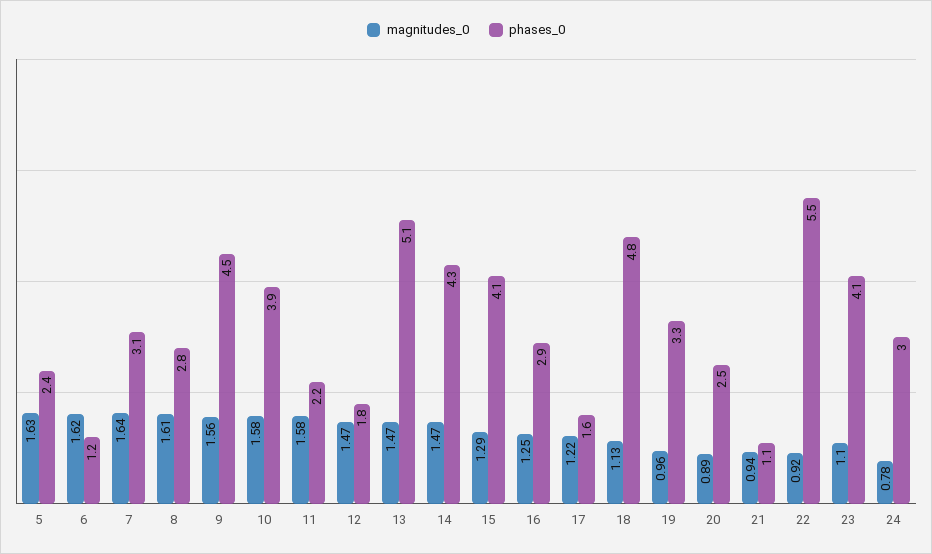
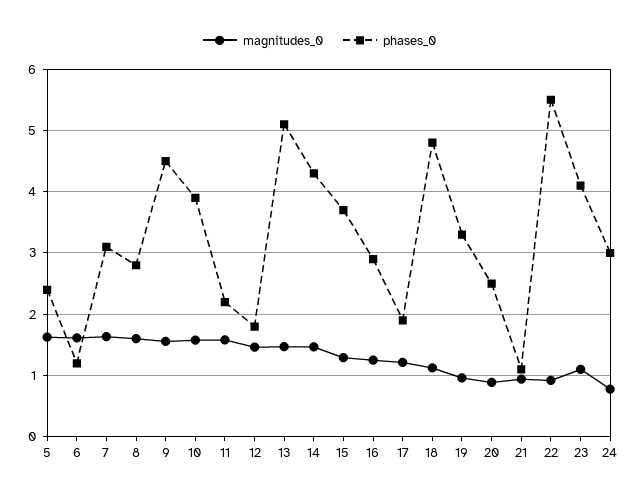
  {
    "magnitudes_0": {
      "5": 1.63,
      "6": 1.62,
      "7": 1.64,
      "8": 1.61,
      "9": 1.56,
      "10": 1.58,
      "11": 1.58,
      "12": 1.47,
      "13": 1.47,
      "14": 1.47,
      "15": 1.29,
      "16": 1.25,
      "17": 1.22,
      "18": 1.13,
      "19": 0.96,
      "20": 0.89,
      "21": 0.94,
      "22": 0.92,
      "23": 1.1,
      "24": 0.78
    },
    "phases_0": {
      "5": 2.4,
      "6": 1.2,
      "7": 3.1,
      "8": 2.8,
      "9": 4.5,
      "10": 3.9,
      "11": 2.2,
      "12": 1.8,
      "13": 5.1,
      "14": 4.3,
-     "15": 4.1,
+     "15": 3.7,
      "16": 2.9,
-     "17": 1.6,
+     "17": 1.9,
      "18": 4.8,
      "19": 3.3,
      "20": 2.5,
      "21": 1.1,
      "22": 5.5,
      "23": 4.1,
      "24": 3
    }
  }

